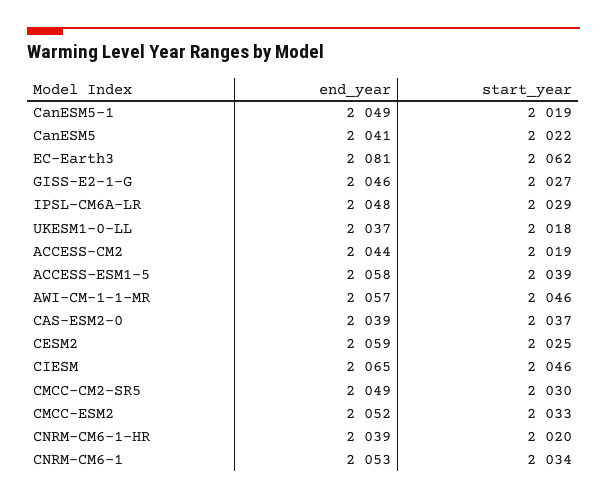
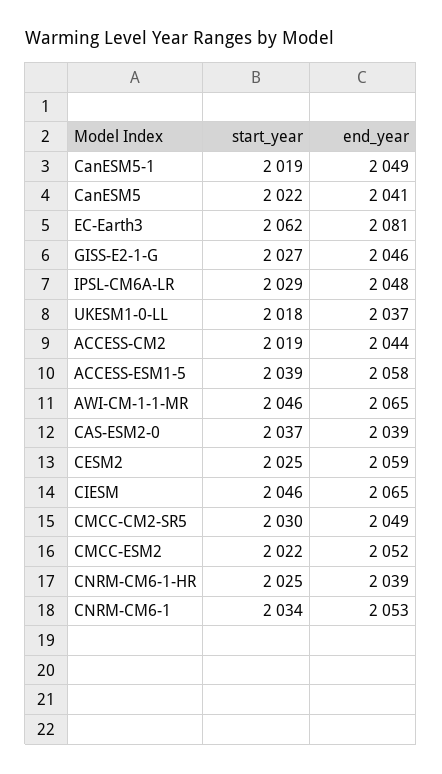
  {
    "end_year": {
      "CanESM5-1": 2049,
      "CanESM5": 2041,
      "EC-Earth3": 2081,
      "GISS-E2-1-G": 2046,
      "IPSL-CM6A-LR": 2048,
      "UKESM1-0-LL": 2037,
      "ACCESS-CM2": 2044,
      "ACCESS-ESM1-5": 2058,
-     "AWI-CM-1-1-MR": 2057,
+     "AWI-CM-1-1-MR": 2065,
      "CAS-ESM2-0": 2039,
      "CESM2": 2059,
      "CIESM": 2065,
      "CMCC-CM2-SR5": 2049,
      "CMCC-ESM2": 2052,
      "CNRM-CM6-1-HR": 2039,
      "CNRM-CM6-1": 2053
    },
    "start_year": {
      "CanESM5-1": 2019,
      "CanESM5": 2022,
      "EC-Earth3": 2062,
      "GISS-E2-1-G": 2027,
      "IPSL-CM6A-LR": 2029,
      "UKESM1-0-LL": 2018,
      "ACCESS-CM2": 2019,
      "ACCESS-ESM1-5": 2039,
      "AWI-CM-1-1-MR": 2046,
      "CAS-ESM2-0": 2037,
      "CESM2": 2025,
      "CIESM": 2046,
      "CMCC-CM2-SR5": 2030,
-     "CMCC-ESM2": 2033,
+     "CMCC-ESM2": 2022,
-     "CNRM-CM6-1-HR": 2020,
+     "CNRM-CM6-1-HR": 2025,
      "CNRM-CM6-1": 2034
    }
  }

